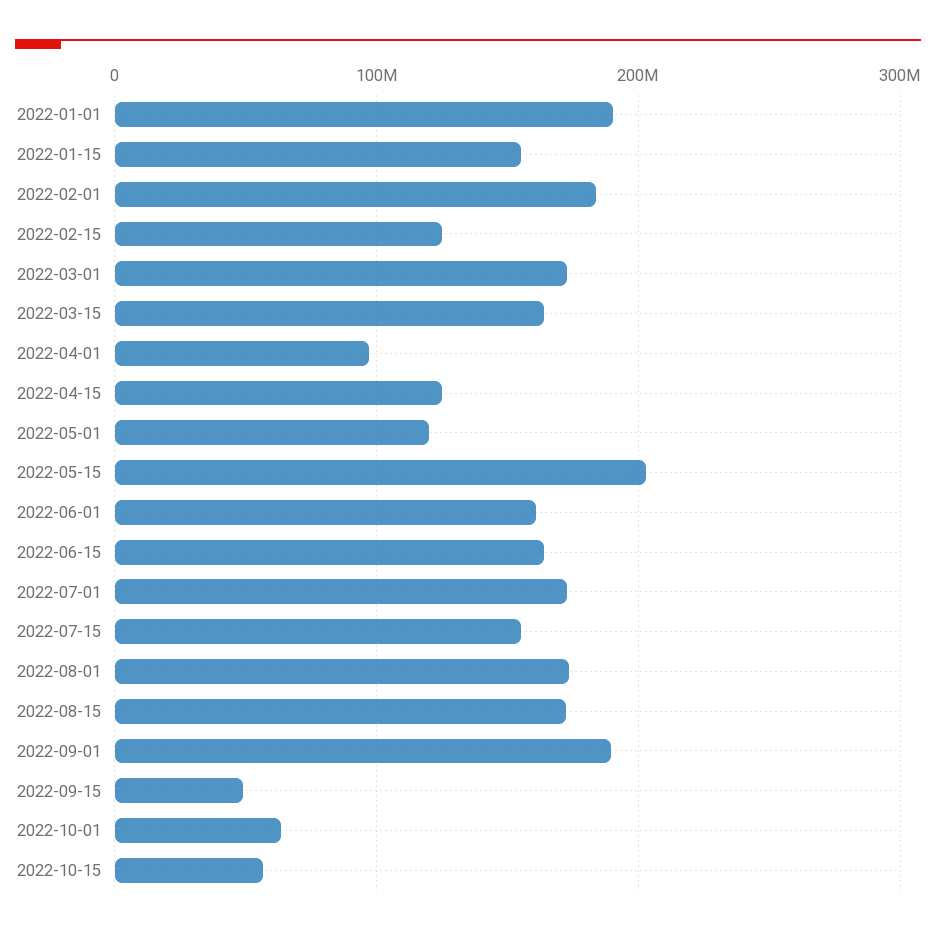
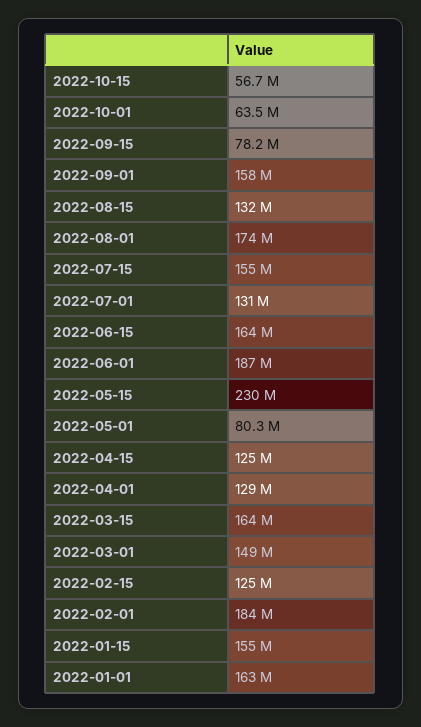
  {
-   "2022-01-01": 190000000,
+   "2022-01-01": 163000000,
    "2022-01-15": 155000000,
    "2022-02-01": 184000000,
    "2022-02-15": 125000000,
-   "2022-03-01": 170000000,
+   "2022-03-01": 149000000,
    "2022-03-15": 164000000,
-   "2022-04-01": 100000000,
+   "2022-04-01": 129000000,
    "2022-04-15": 125000000,
-   "2022-05-01": 120000000,
+   "2022-05-01": 80300000,
-   "2022-05-15": 200000000,
+   "2022-05-15": 230000000,
-   "2022-06-01": 160000000,
+   "2022-06-01": 187000000,
    "2022-06-15": 164000000,
-   "2022-07-01": 170000000,
+   "2022-07-01": 131000000,
    "2022-07-15": 155000000,
    "2022-08-01": 174000000,
-   "2022-08-15": 170000000,
+   "2022-08-15": 132000000,
-   "2022-09-01": 190000000,
+   "2022-09-01": 158000000,
-   "2022-09-15": 50000000,
+   "2022-09-15": 78200000,
    "2022-10-01": 63500000,
    "2022-10-15": 56700000
  }

